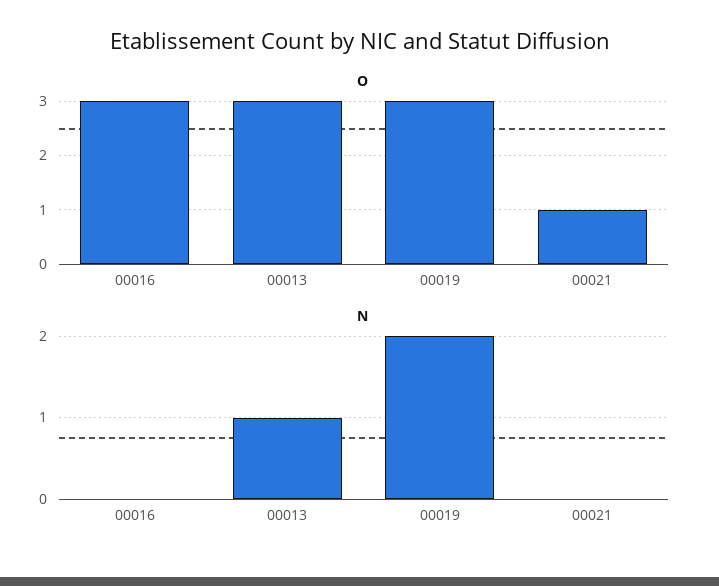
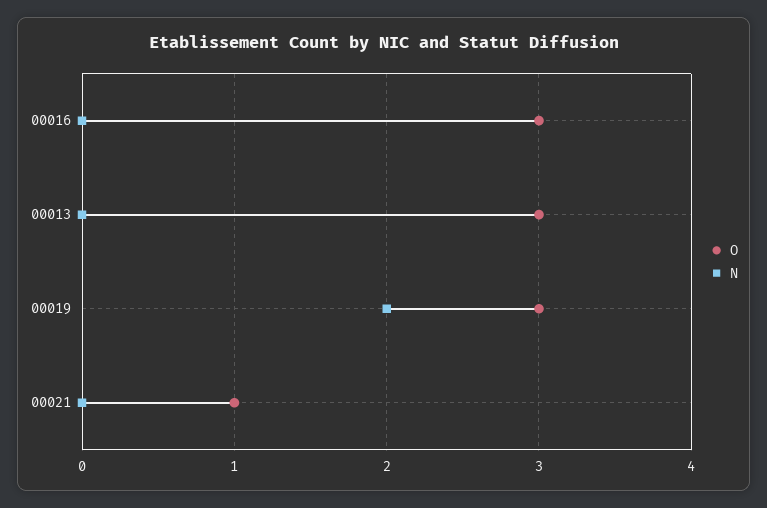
  {
    "O": {
      "00016": 3,
      "00013": 3,
      "00019": 3,
      "00021": 1
    },
    "N": {
      "00016": 0,
-     "00013": 1,
+     "00013": 0,
      "00019": 2,
      "00021": 0
    }
  }

